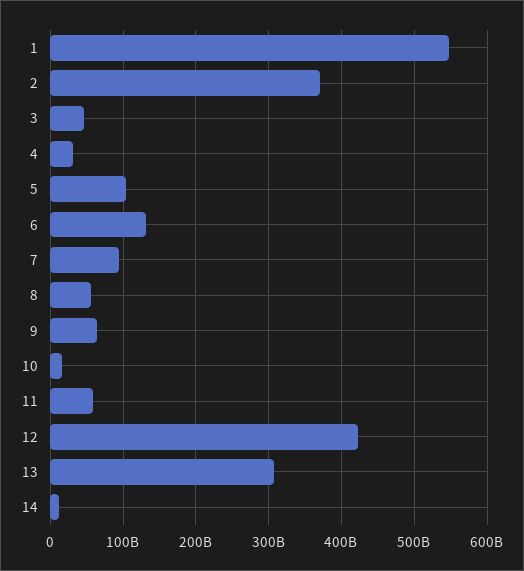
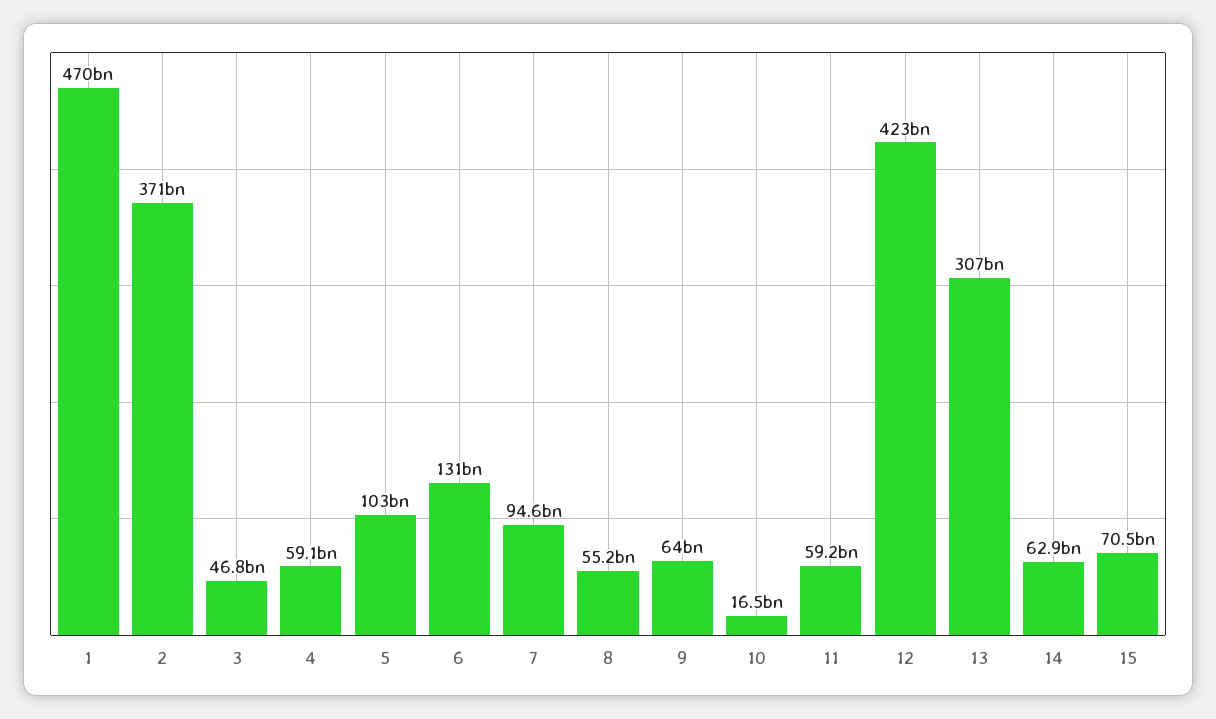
  {
-   "1": 550000000000,
+   "1": 470000000000,
    "2": 371000000000,
    "3": 46800000000,
-   "4": 30000000000,
+   "4": 59100000000,
    "5": 103000000000,
    "6": 131000000000,
    "7": 94600000000,
    "8": 55200000000,
    "9": 64000000000,
    "10": 16500000000,
    "11": 59200000000,
    "12": 423000000000,
    "13": 307000000000,
-   "14": 10000000000
+   "14": 62900000000,
+   "15": 70500000000
  }

